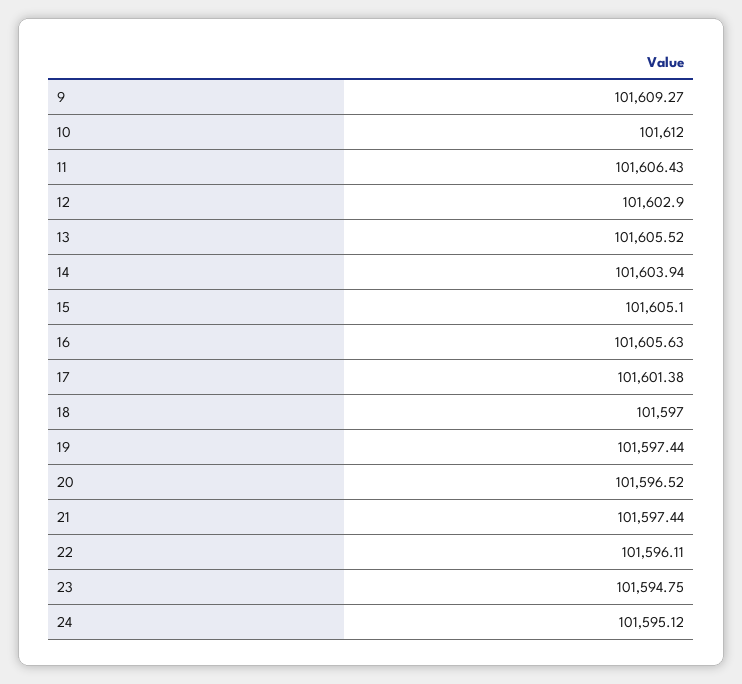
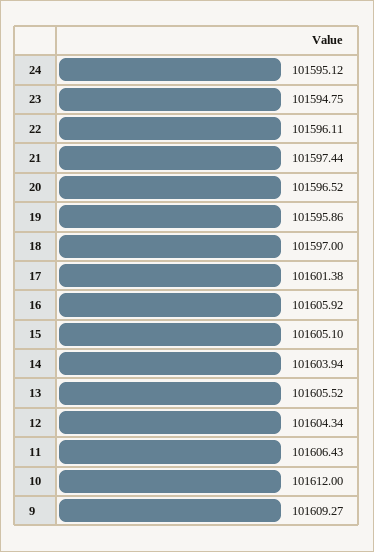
  {
    "9": 101609.27,
    "10": 101612,
    "11": 101606.43,
-   "12": 101602.9,
+   "12": 101604.34,
    "13": 101605.52,
    "14": 101603.94,
    "15": 101605.1,
-   "16": 101605.63,
+   "16": 101605.92,
    "17": 101601.38,
    "18": 101597,
-   "19": 101597.44,
+   "19": 101595.86,
    "20": 101596.52,
    "21": 101597.44,
    "22": 101596.11,
    "23": 101594.75,
    "24": 101595.12
  }

